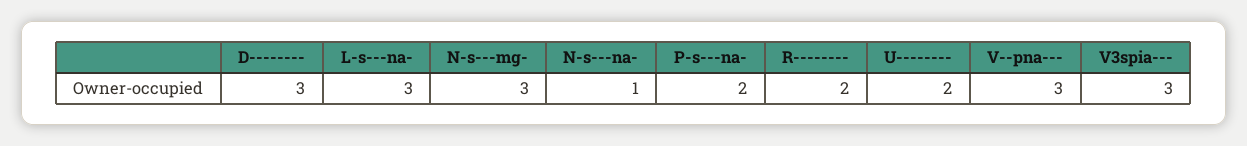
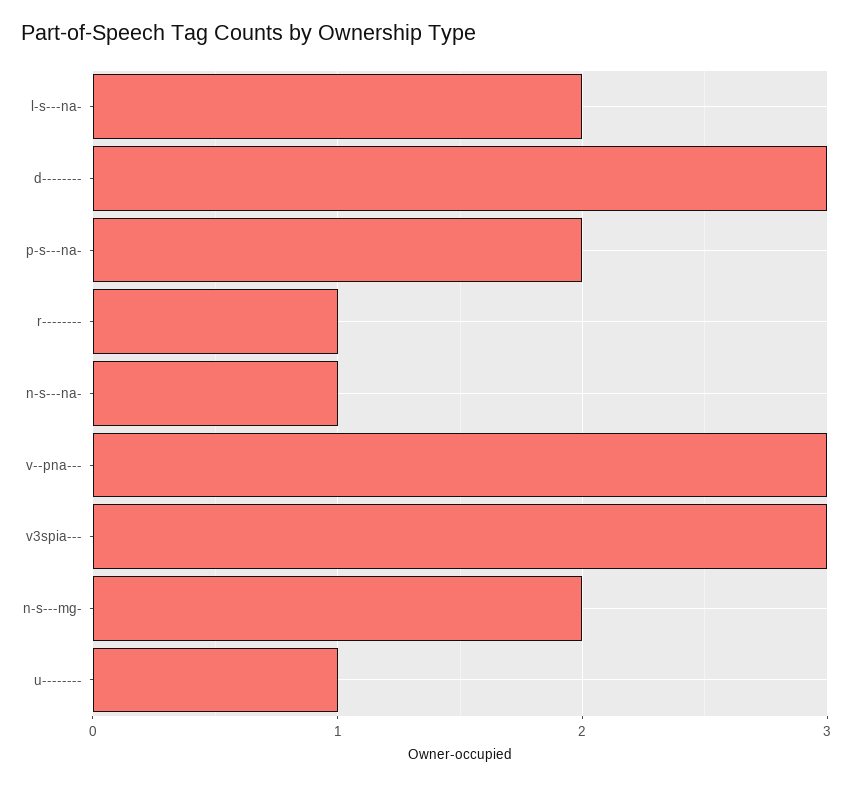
  {
    "D--------": 3,
-   "L-s---na-": 3,
+   "L-s---na-": 2,
-   "N-s---mg-": 3,
+   "N-s---mg-": 2,
    "N-s---na-": 1,
    "P-s---na-": 2,
-   "R--------": 2,
+   "R--------": 1,
-   "U--------": 2,
+   "U--------": 1,
    "V--pna---": 3,
    "V3spia---": 3
  }

